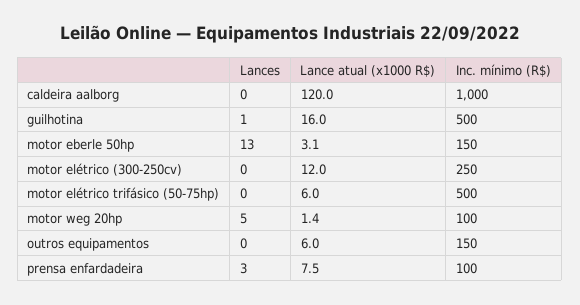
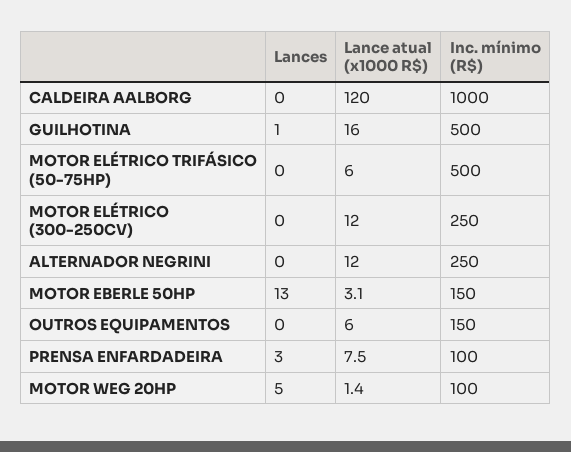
  {
    "Lances": {
      "caldeira aalborg": 0,
      "guilhotina": 1,
      "motor eberle 50hp": 13,
      "motor elétrico (300-250cv)": 0,
      "motor elétrico trifásico (50-75hp)": 0,
      "motor weg 20hp": 5,
      "outros equipamentos": 0,
-     "prensa enfardadeira": 3
+     "prensa enfardadeira": 3,
+     "ALTERNADOR NEGRINI": 0
    },
    "Lance atual (x1000 R$)": {
      "caldeira aalborg": 120,
      "guilhotina": 16,
      "motor eberle 50hp": 3.1,
      "motor elétrico (300-250cv)": 12,
      "motor elétrico trifásico (50-75hp)": 6,
      "motor weg 20hp": 1.4,
      "outros equipamentos": 6,
-     "prensa enfardadeira": 7.5
+     "prensa enfardadeira": 7.5,
+     "ALTERNADOR NEGRINI": 12
    },
    "Inc. mínimo (R$)": {
      "caldeira aalborg": 1000,
      "guilhotina": 500,
      "motor eberle 50hp": 150,
      "motor elétrico (300-250cv)": 250,
      "motor elétrico trifásico (50-75hp)": 500,
      "motor weg 20hp": 100,
      "outros equipamentos": 150,
-     "prensa enfardadeira": 100
+     "prensa enfardadeira": 100,
+     "ALTERNADOR NEGRINI": 250
    }
  }

